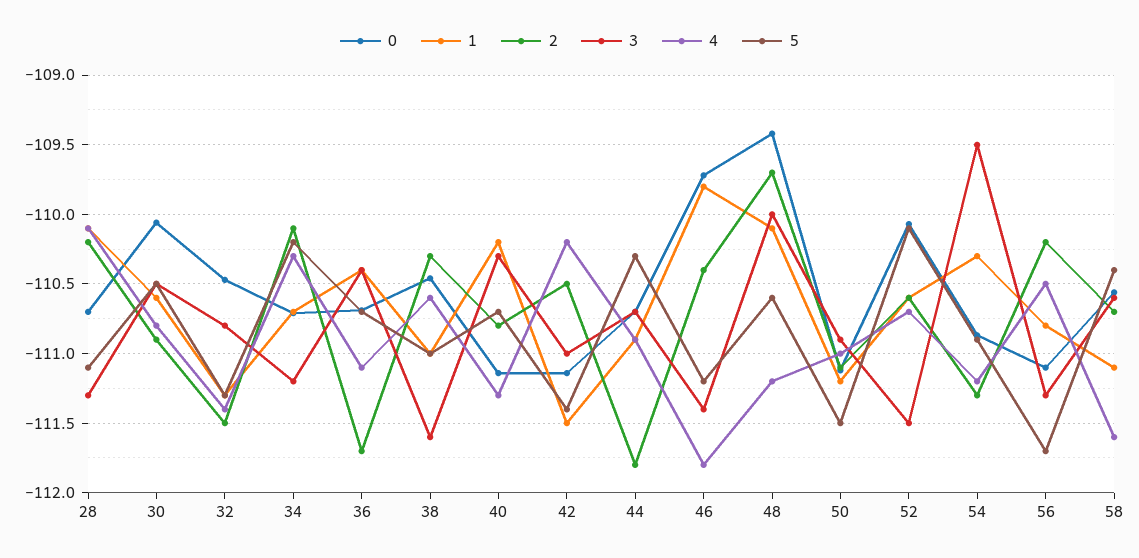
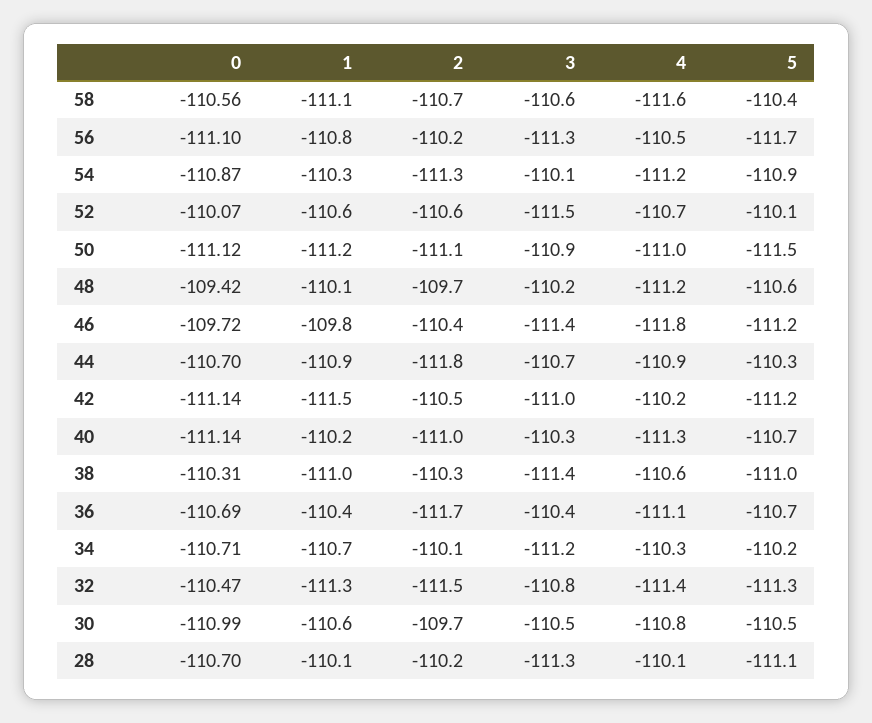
  {
    "0": {
      "28": -110.7,
-     "30": -110.05,
+     "30": -110.99,
      "32": -110.47,
      "34": -110.71,
      "36": -110.69,
-     "38": -110.45,
+     "38": -110.31,
      "40": -111.14,
      "42": -111.14,
      "44": -110.7,
      "46": -109.72,
      "48": -109.42,
      "50": -111.12,
      "52": -110.07,
      "54": -110.87,
      "56": -111.1,
      "58": -110.56
    },
    "1": {
      "28": -110.1,
      "30": -110.6,
      "32": -111.3,
      "34": -110.7,
      "36": -110.4,
      "38": -111,
      "40": -110.2,
      "42": -111.5,
      "44": -110.9,
      "46": -109.8,
      "48": -110.1,
      "50": -111.2,
      "52": -110.6,
      "54": -110.3,
      "56": -110.8,
      "58": -111.1
    },
    "2": {
      "28": -110.2,
-     "30": -110.9,
+     "30": -109.7,
      "32": -111.5,
      "34": -110.1,
      "36": -111.7,
      "38": -110.3,
-     "40": -110.8,
+     "40": -111,
      "42": -110.5,
      "44": -111.8,
      "46": -110.4,
      "48": -109.7,
      "50": -111.1,
      "52": -110.6,
      "54": -111.3,
      "56": -110.2,
      "58": -110.7
    },
    "3": {
      "28": -111.3,
      "30": -110.5,
      "32": -110.8,
      "34": -111.2,
      "36": -110.4,
-     "38": -111.6,
+     "38": -111.4,
      "40": -110.3,
      "42": -111,
      "44": -110.7,
      "46": -111.4,
-     "48": -110,
+     "48": -110.2,
      "50": -110.9,
      "52": -111.5,
-     "54": -109.5,
+     "54": -110.1,
      "56": -111.3,
      "58": -110.6
    },
    "4": {
      "28": -110.1,
      "30": -110.8,
      "32": -111.4,
      "34": -110.3,
      "36": -111.1,
      "38": -110.6,
      "40": -111.3,
      "42": -110.2,
      "44": -110.9,
      "46": -111.8,
      "48": -111.2,
      "50": -111,
      "52": -110.7,
      "54": -111.2,
      "56": -110.5,
      "58": -111.6
    },
    "5": {
      "28": -111.1,
      "30": -110.5,
      "32": -111.3,
      "34": -110.2,
      "36": -110.7,
      "38": -111,
      "40": -110.7,
-     "42": -111.4,
+     "42": -111.2,
      "44": -110.3,
      "46": -111.2,
      "48": -110.6,
      "50": -111.5,
      "52": -110.1,
      "54": -110.9,
      "56": -111.7,
      "58": -110.4
    }
  }

